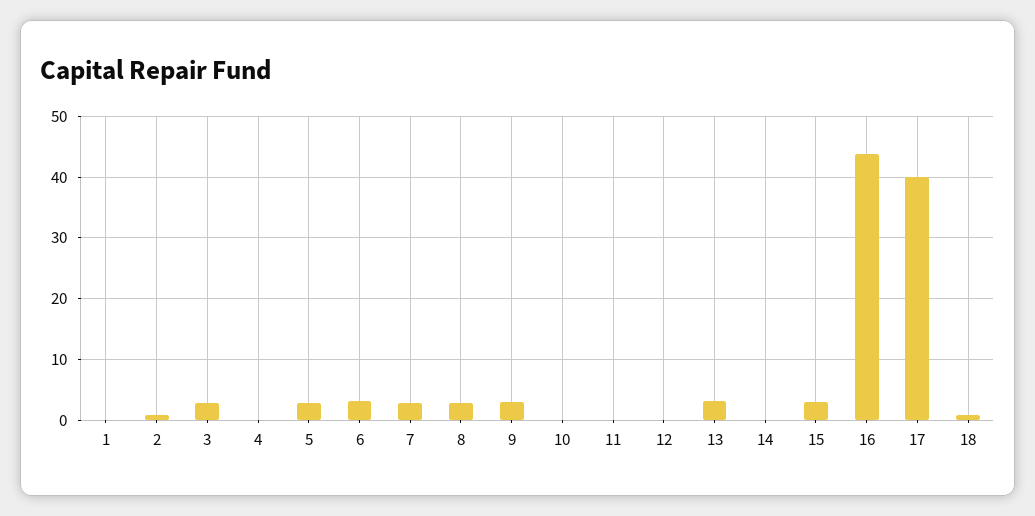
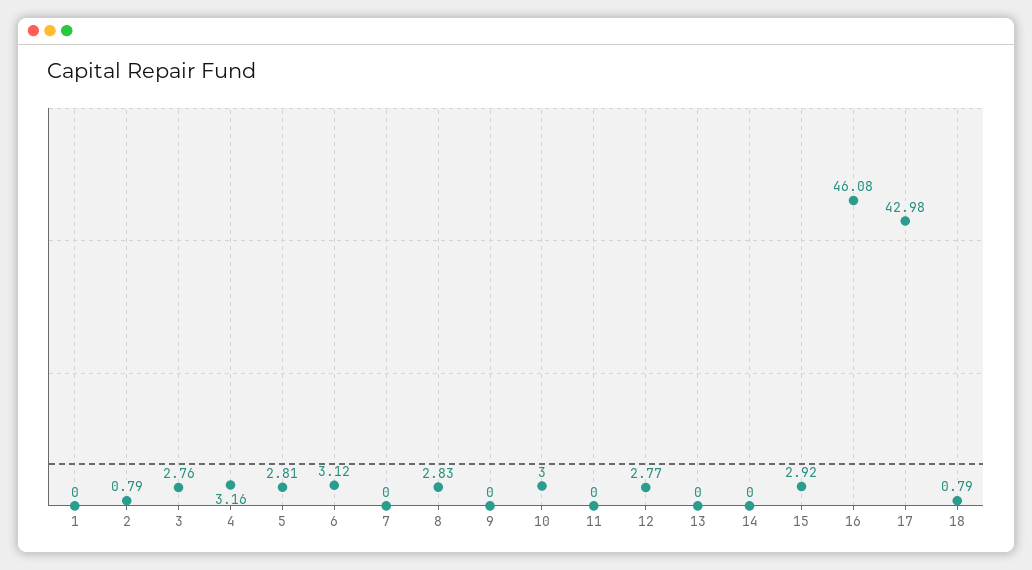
  {
    "1": 0,
    "2": 0.79,
    "3": 2.76,
-   "4": 0,
+   "4": 3.16,
    "5": 2.81,
    "6": 3.12,
-   "7": 3,
+   "7": 0,
    "8": 2.83,
-   "9": 3,
+   "9": 0,
-   "10": 0,
+   "10": 3,
    "11": 0,
-   "12": 0,
+   "12": 2.77,
-   "13": 3,
+   "13": 0,
    "14": 0,
    "15": 2.92,
-   "16": 44,
+   "16": 46.08,
-   "17": 40,
+   "17": 42.98,
    "18": 0.79
  }

